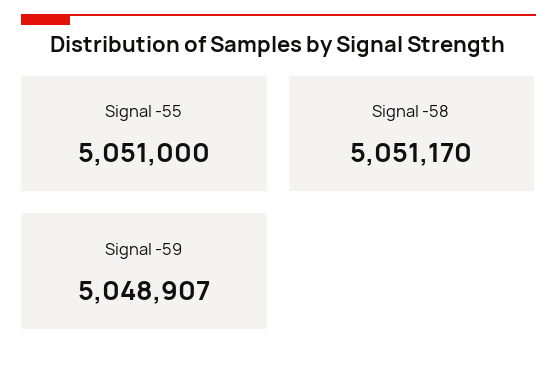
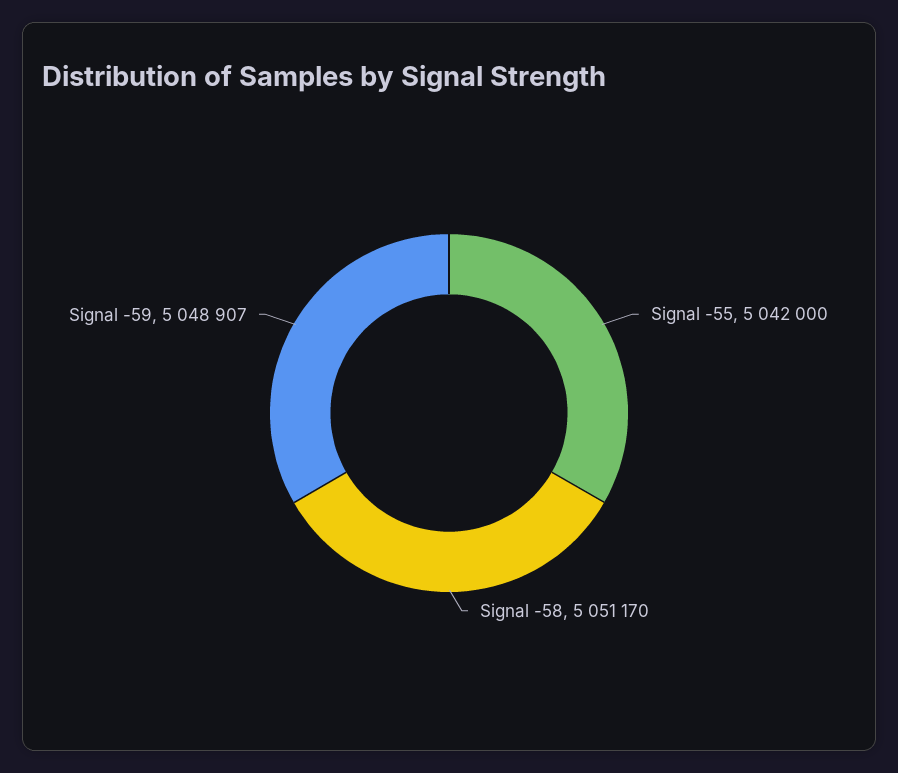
  {
-   "Signal -55": 5051000,
+   "Signal -55": 5042000,
    "Signal -58": 5051170,
    "Signal -59": 5048907
  }

